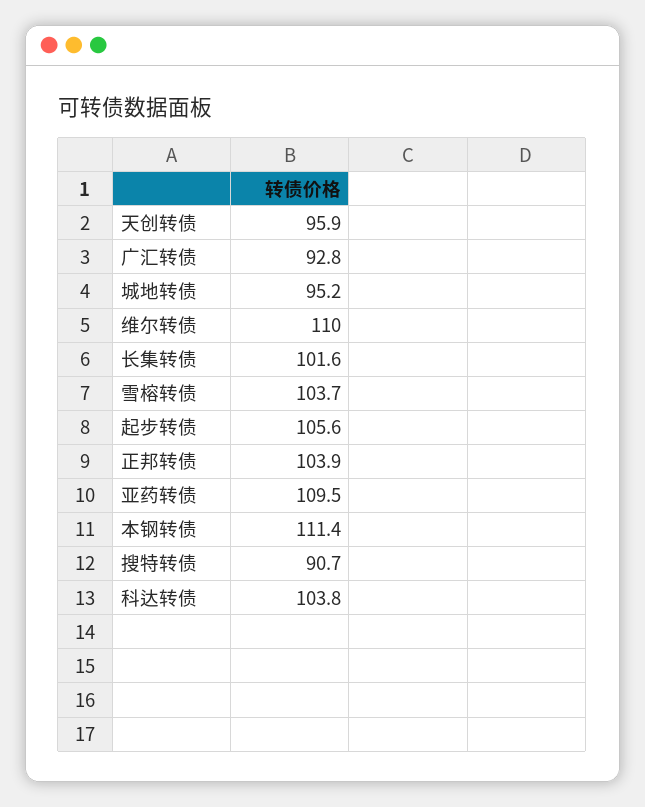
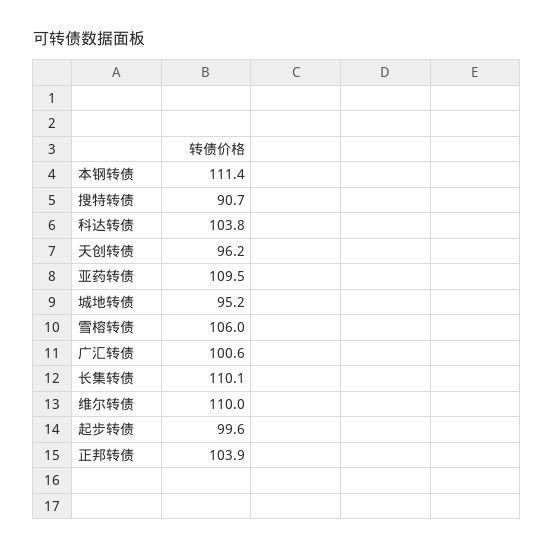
  {
-   "天创转债": 95.9,
+   "天创转债": 96.2,
-   "广汇转债": 92.8,
+   "广汇转债": 100.6,
    "城地转债": 95.2,
    "维尔转债": 110,
-   "长集转债": 101.6,
+   "长集转债": 110.1,
-   "雪榕转债": 103.7,
+   "雪榕转债": 106,
-   "起步转债": 105.6,
+   "起步转债": 99.6,
    "正邦转债": 103.9,
    "亚药转债": 109.5,
    "本钢转债": 111.4,
    "搜特转债": 90.7,
    "科达转债": 103.8
  }

